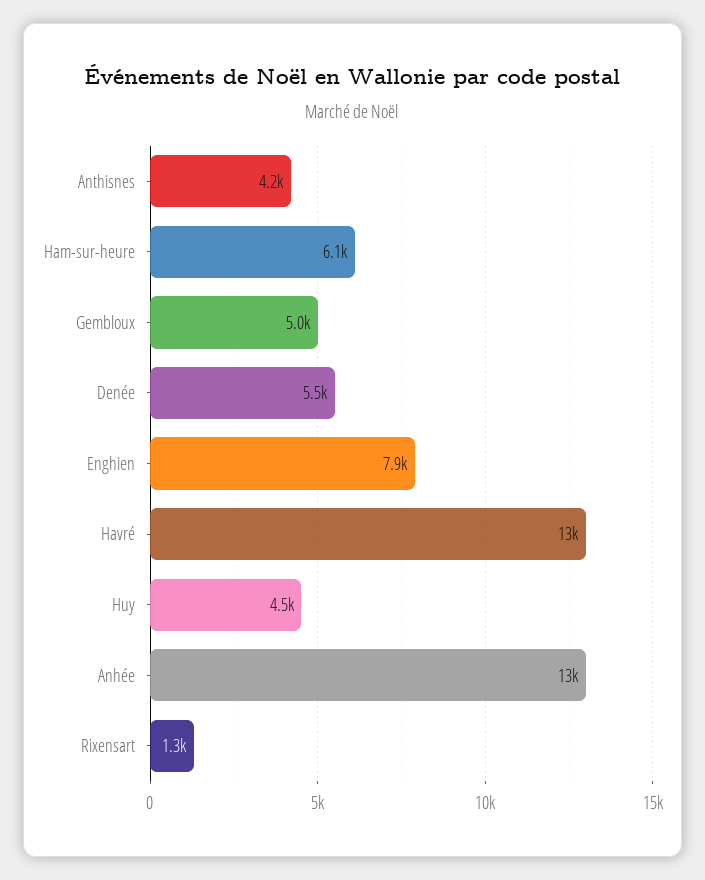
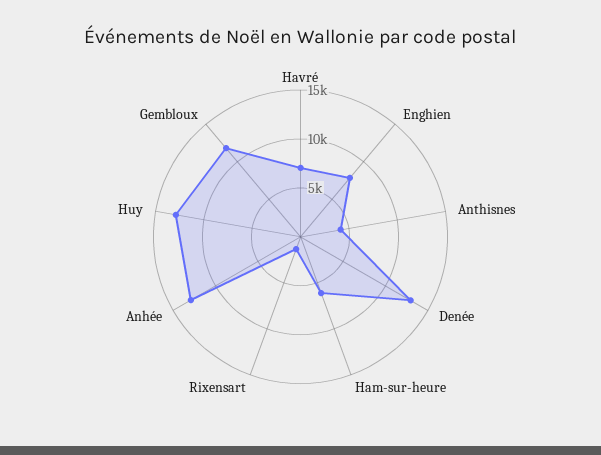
  {
    "Anthisnes": 4200,
    "Ham-sur-heure": 6100,
-   "Gembloux": 5000,
+   "Gembloux": 12000,
-   "Denée": 5500,
+   "Denée": 13000,
    "Enghien": 7900,
-   "Havré": 13000,
+   "Havré": 7000,
-   "Huy": 4500,
+   "Huy": 13000,
    "Anhée": 13000,
    "Rixensart": 1300
  }

